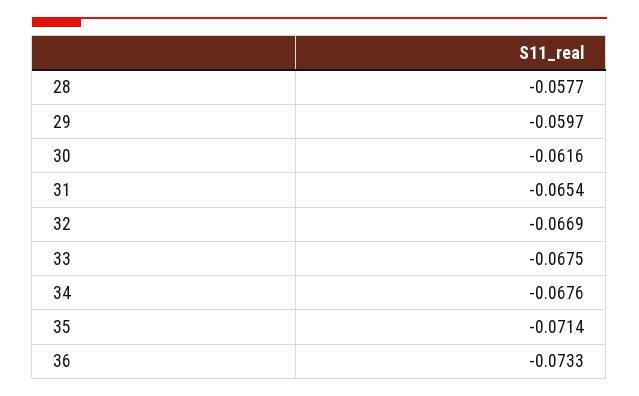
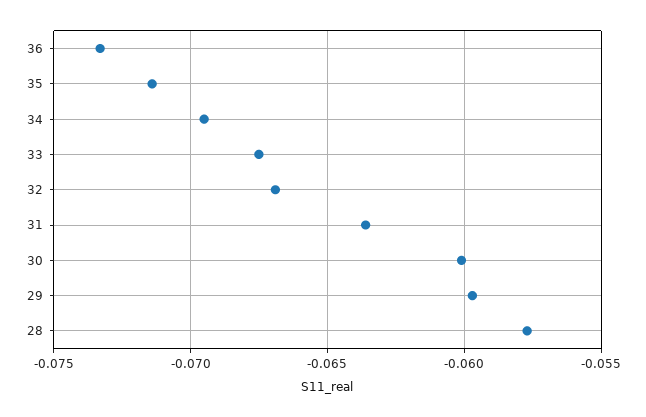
  {
    "28": -0.0577,
    "29": -0.0597,
-   "30": -0.0616,
+   "30": -0.06,
-   "31": -0.0654,
+   "31": -0.0635,
    "32": -0.0669,
    "33": -0.0675,
-   "34": -0.0676,
+   "34": -0.0695,
    "35": -0.0714,
    "36": -0.0733
  }

